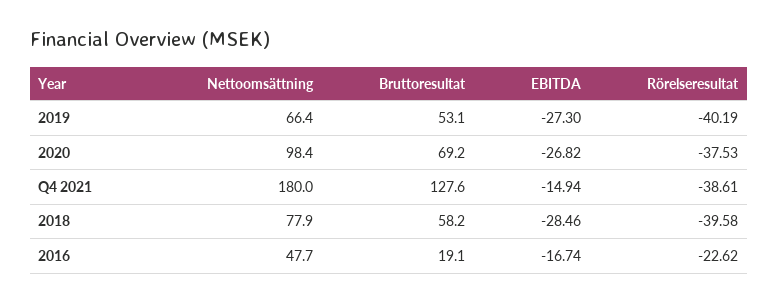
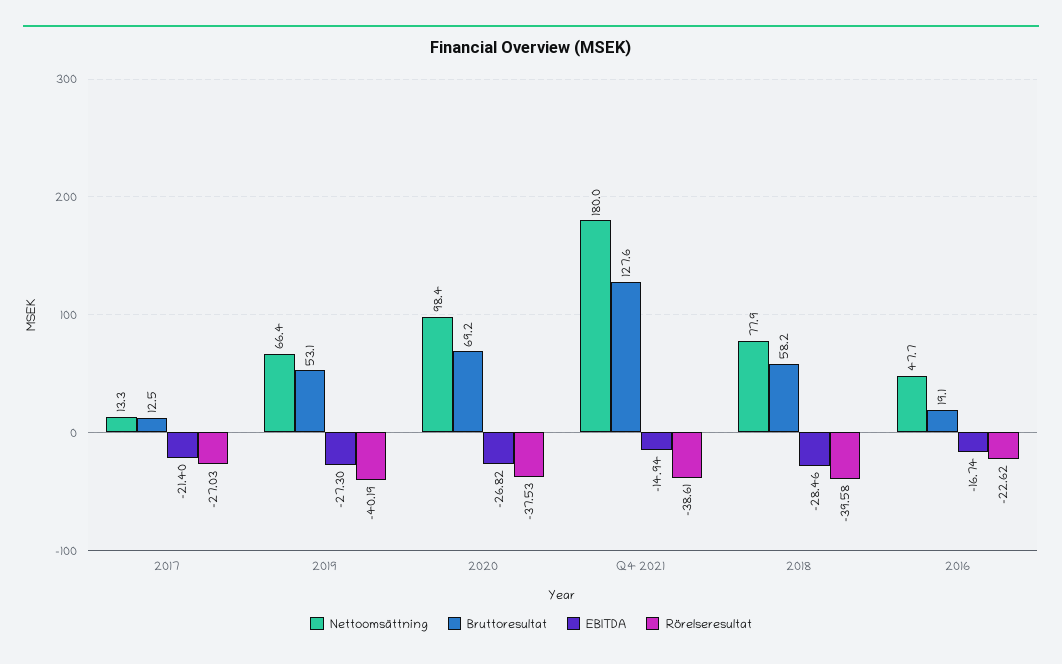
  {
    "Nettoomsättning": {
      "2019": 66.4,
      "2020": 98.4,
      "Q4 2021": 180,
      "2018": 77.9,
-     "2016": 47.7
+     "2016": 47.7,
+     "2017": 13.3
    },
    "Bruttoresultat": {
      "2019": 53.1,
      "2020": 69.2,
      "Q4 2021": 127.6,
      "2018": 58.2,
-     "2016": 19.1
+     "2016": 19.1,
+     "2017": 12.5
    },
    "EBITDA": {
      "2019": -27.3,
      "2020": -26.82,
      "Q4 2021": -14.94,
      "2018": -28.46,
-     "2016": -16.74
+     "2016": -16.74,
+     "2017": -21.4
    },
    "Rörelseresultat": {
      "2019": -40.19,
      "2020": -37.53,
      "Q4 2021": -38.61,
      "2018": -39.58,
-     "2016": -22.62
+     "2016": -22.62,
+     "2017": -27.03
    }
  }

